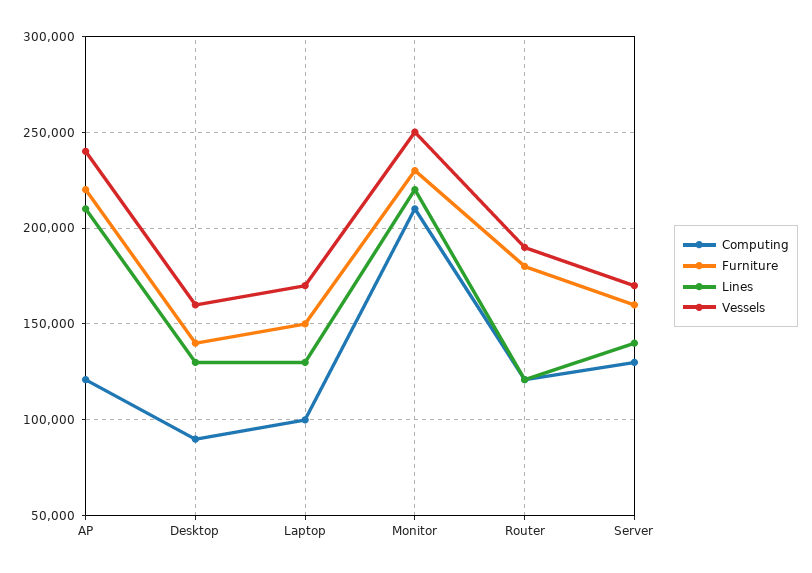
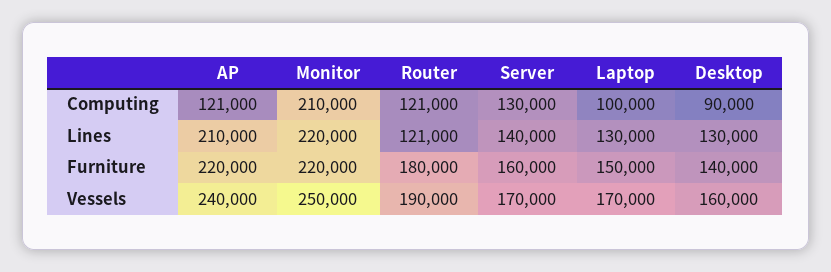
  {
    "Computing": {
      "AP": 121000,
      "Desktop": 90000,
      "Laptop": 100000,
      "Monitor": 210000,
      "Router": 121000,
      "Server": 130000
    },
    "Furniture": {
      "AP": 220000,
      "Desktop": 140000,
      "Laptop": 150000,
-     "Monitor": 230000,
+     "Monitor": 220000,
      "Router": 180000,
      "Server": 160000
    },
    "Lines": {
      "AP": 210000,
      "Desktop": 130000,
      "Laptop": 130000,
      "Monitor": 220000,
      "Router": 121000,
      "Server": 140000
    },
    "Vessels": {
      "AP": 240000,
      "Desktop": 160000,
      "Laptop": 170000,
      "Monitor": 250000,
      "Router": 190000,
      "Server": 170000
    }
  }

